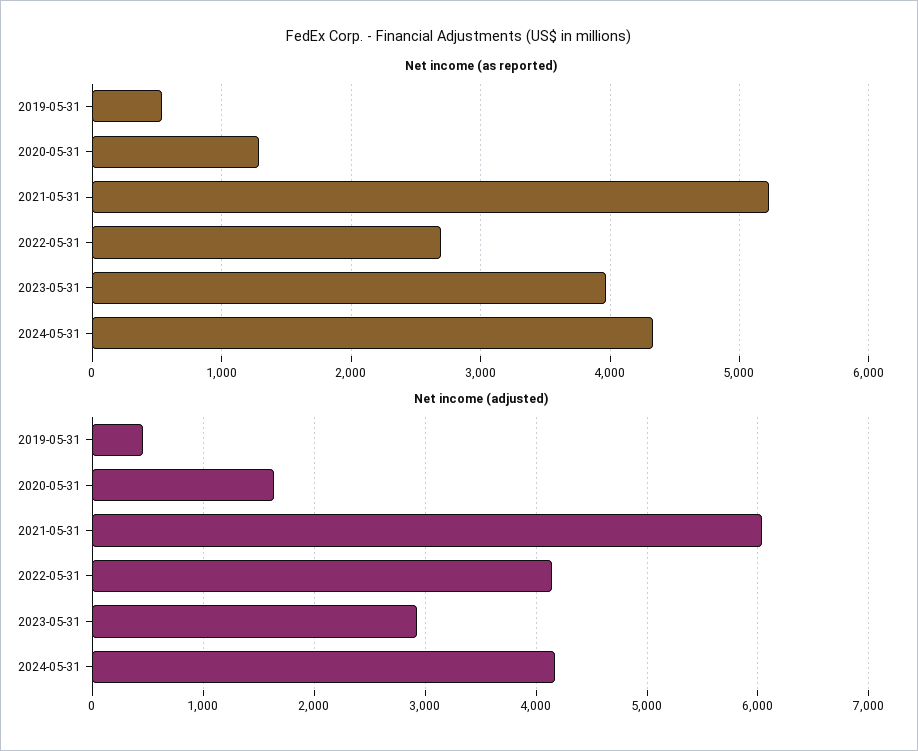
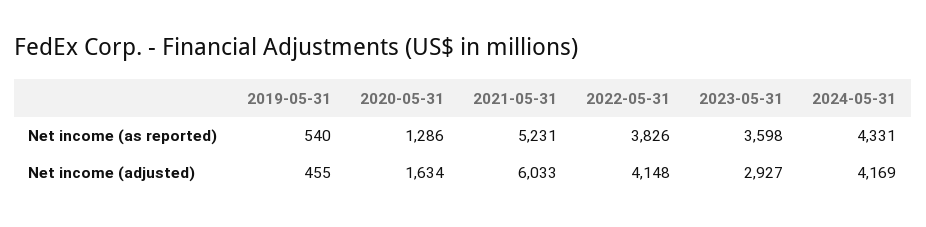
  {
    "Net income (as reported)": {
      "2019-05-31": 540,
      "2020-05-31": 1286,
      "2021-05-31": 5231,
-     "2022-05-31": 2700,
+     "2022-05-31": 3826,
-     "2023-05-31": 4000,
+     "2023-05-31": 3598,
      "2024-05-31": 4331
    },
    "Net income (adjusted)": {
      "2019-05-31": 455,
      "2020-05-31": 1634,
      "2021-05-31": 6033,
      "2022-05-31": 4148,
      "2023-05-31": 2927,
      "2024-05-31": 4169
    }
  }

